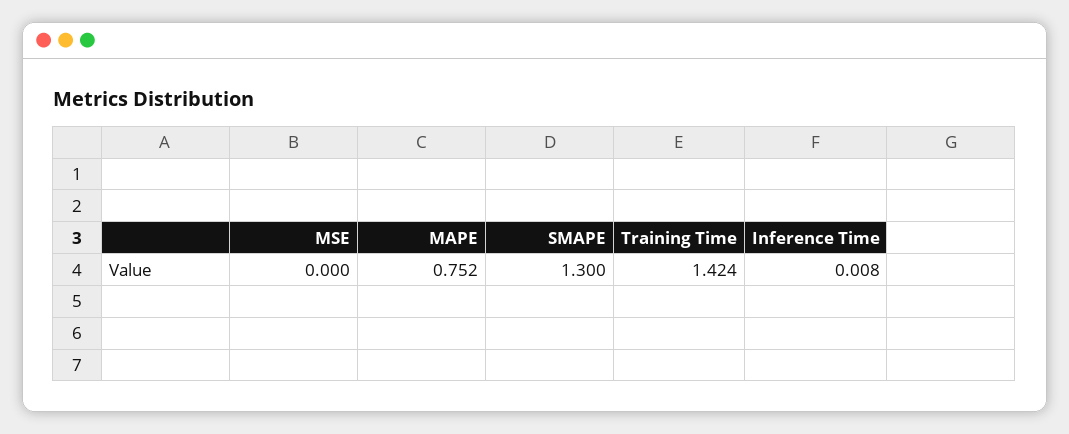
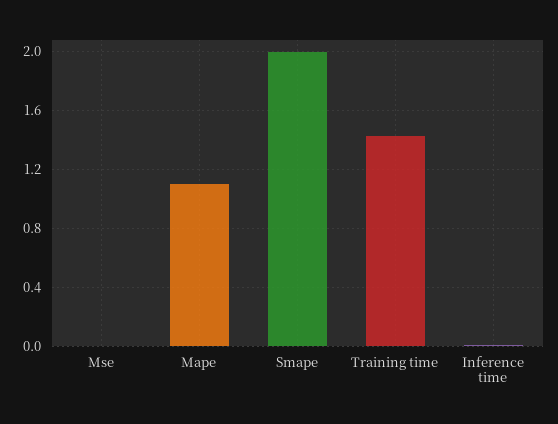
  {
    "MSE": 0,
-   "MAPE": 0.752,
+   "MAPE": 1.1,
-   "SMAPE": 1.3,
+   "SMAPE": 2,
    "Training Time": 1.424,
    "Inference Time": 0.008
  }

